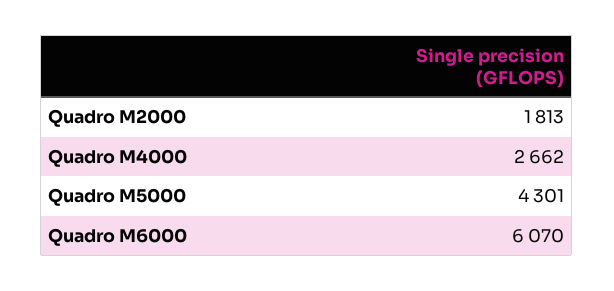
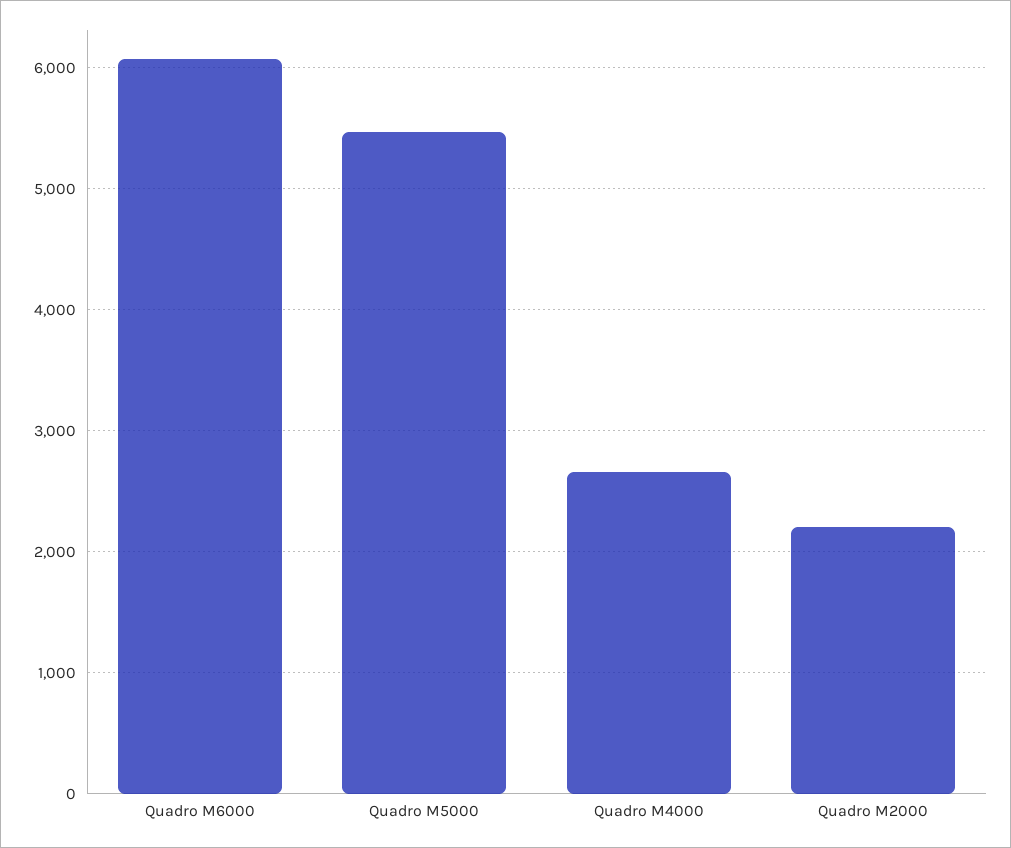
  {
-   "Quadro M2000": 1813,
+   "Quadro M2000": 2200,
    "Quadro M4000": 2662,
-   "Quadro M5000": 4301,
+   "Quadro M5000": 5500,
    "Quadro M6000": 6070
  }

